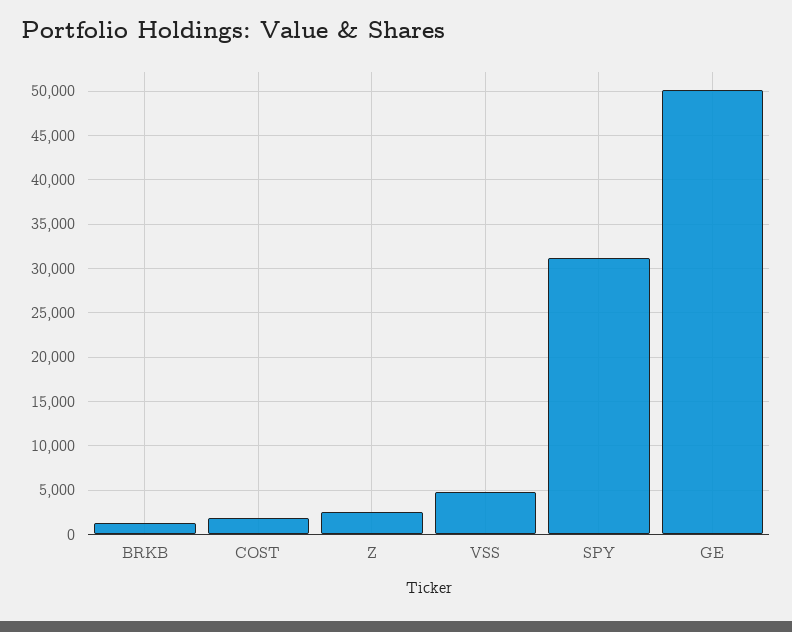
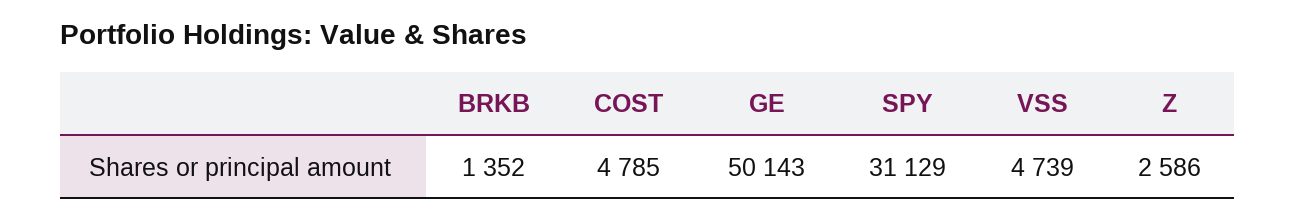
  {
    "BRKB": 1352,
-   "COST": 2000,
+   "COST": 4785,
    "Z": 2586,
    "VSS": 4739,
    "SPY": 31129,
    "GE": 50143
  }

